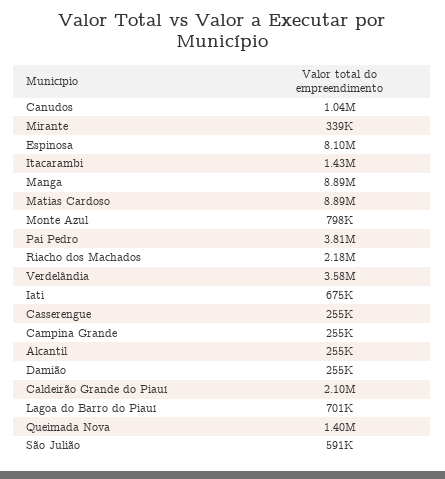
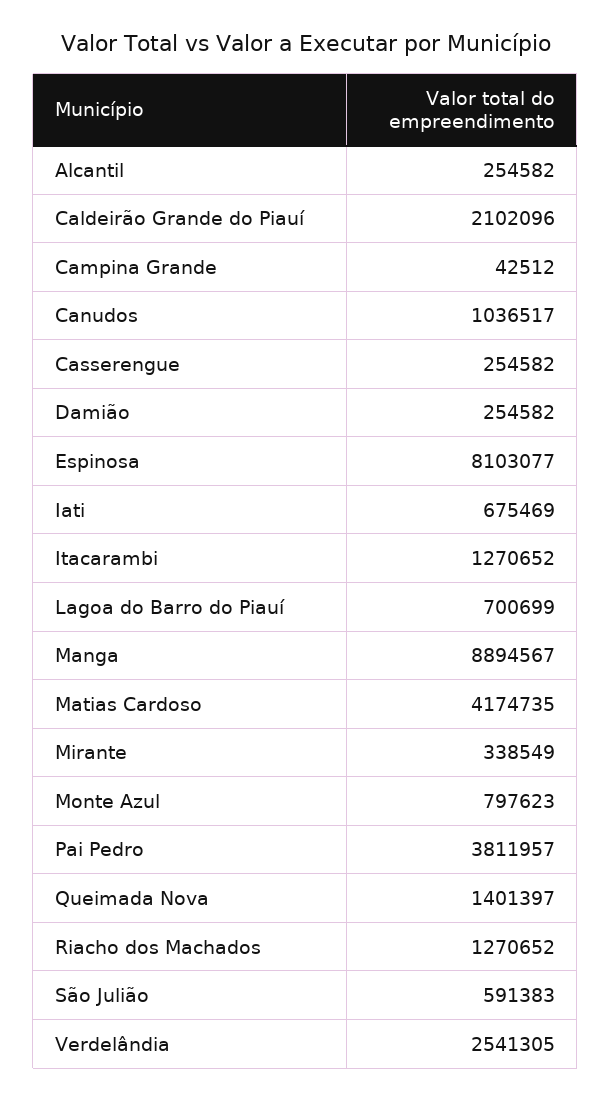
  {
    "Canudos": 1036517,
    "Mirante": 338549,
    "Espinosa": 8103077,
-   "Itacarambi": 1430000,
+   "Itacarambi": 1270652,
    "Manga": 8894567,
-   "Matias Cardoso": 8890000,
+   "Matias Cardoso": 4174735,
    "Monte Azul": 797623,
    "Pai Pedro": 3811957,
-   "Riacho dos Machados": 2180000,
+   "Riacho dos Machados": 1270652,
-   "Verdelândia": 3580000,
+   "Verdelândia": 2541305,
    "Iati": 675469,
    "Casserengue": 254582,
-   "Campina Grande": 255000,
+   "Campina Grande": 42512,
    "Alcantil": 254582,
    "Damião": 254582,
    "Caldeirão Grande do Piauí": 2102096,
    "Lagoa do Barro do Piauí": 700699,
    "Queimada Nova": 1401397,
    "São Julião": 591383
  }

